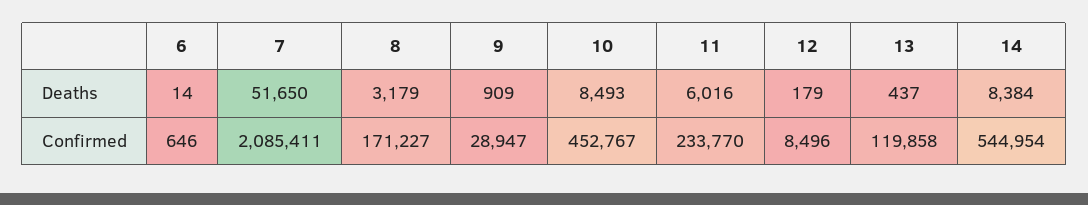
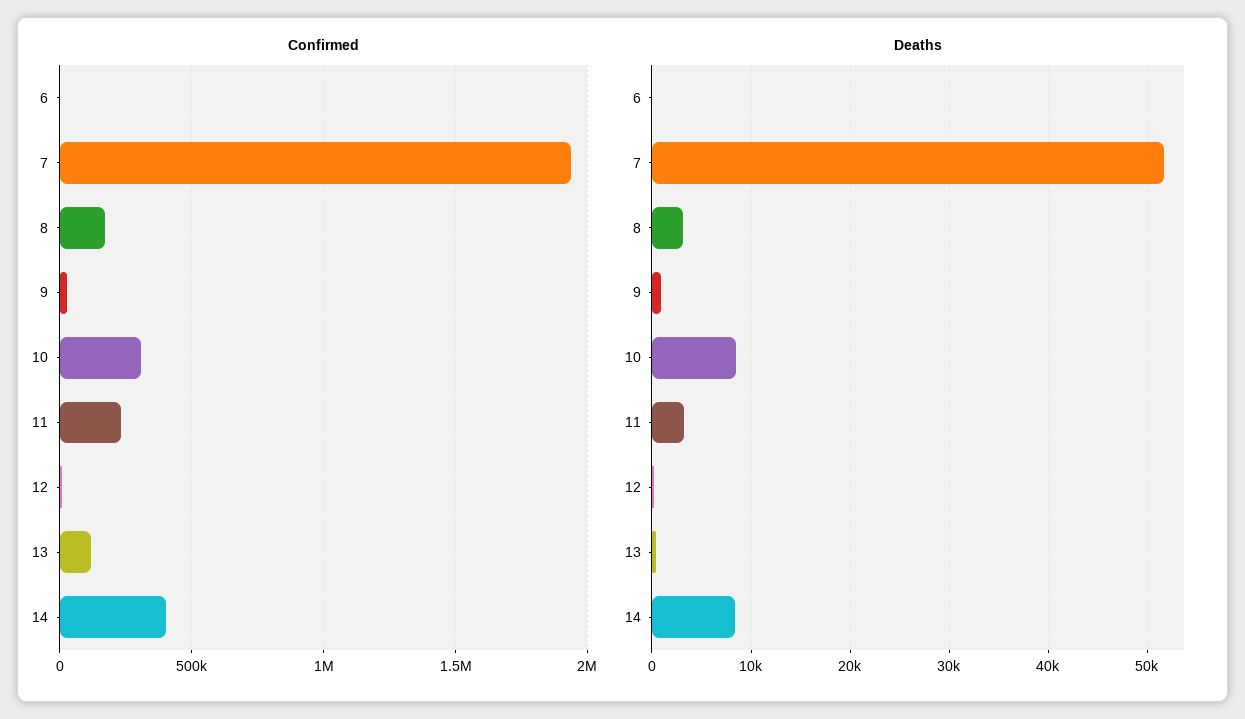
  {
    "Deaths": {
      "6": 14,
      "7": 51650,
      "8": 3179,
      "9": 909,
      "10": 8493,
-     "11": 6016,
+     "11": 3000,
      "12": 179,
      "13": 437,
      "14": 8384
    },
    "Confirmed": {
      "6": 646,
-     "7": 2085411,
+     "7": 1950000,
      "8": 171227,
      "9": 28947,
-     "10": 452767,
+     "10": 300000,
      "11": 233770,
      "12": 8496,
      "13": 119858,
-     "14": 544954
+     "14": 400000
    }
  }

